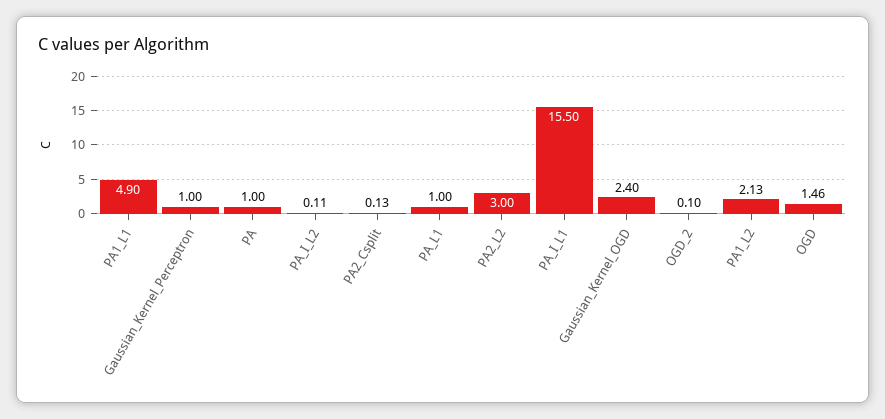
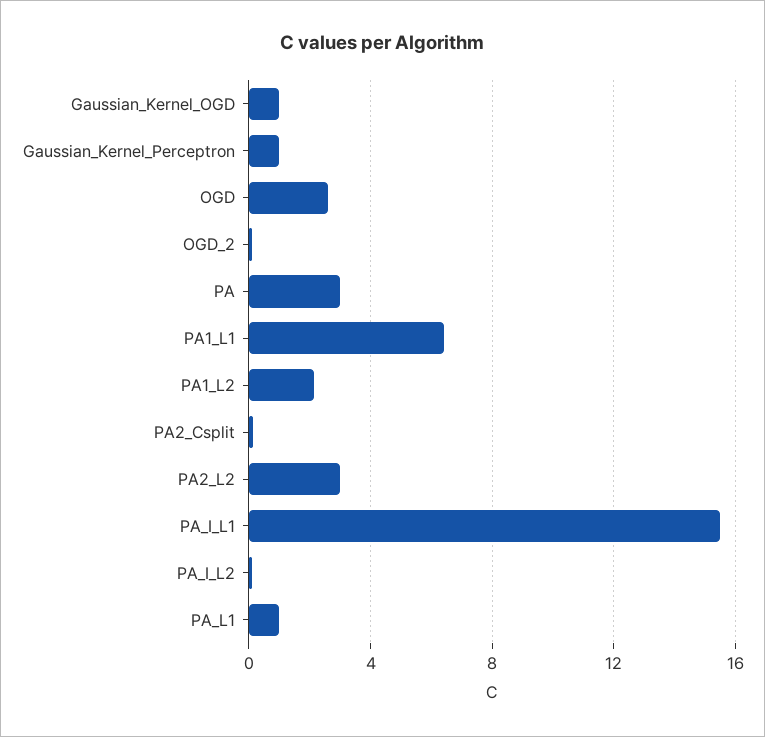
  {
-   "PA1_L1": 4.9,
+   "PA1_L1": 6.5,
    "Gaussian_Kernel_Perceptron": 1,
-   "PA": 1,
+   "PA": 3,
    "PA_I_L2": 0.11,
    "PA2_Csplit": 0.13,
    "PA_L1": 1,
    "PA2_L2": 3,
    "PA_I_L1": 15.5,
-   "Gaussian_Kernel_OGD": 2.4,
+   "Gaussian_Kernel_OGD": 1,
    "OGD_2": 0.1,
    "PA1_L2": 2.13,
-   "OGD": 1.46
+   "OGD": 2.5
  }

